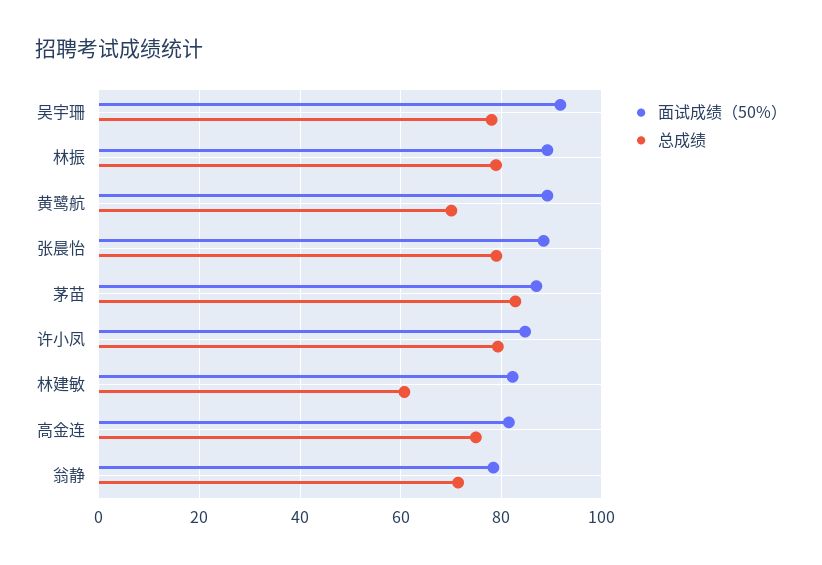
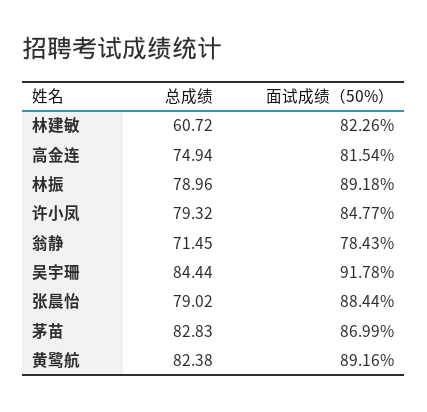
  {
    "面试成绩（50%）": {
      "吴宇珊": 91.78,
      "林振": 89.18,
      "黄鹭航": 89.16,
      "张晨怡": 88.44,
      "茅苗": 86.99,
      "许小凤": 84.77,
      "林建敏": 82.26,
      "高金连": 81.54,
      "翁静": 78.43
    },
    "总成绩": {
-     "吴宇珊": 78,
+     "吴宇珊": 84.44,
      "林振": 78.96,
-     "黄鹭航": 70,
+     "黄鹭航": 82.38,
      "张晨怡": 79.02,
      "茅苗": 82.83,
      "许小凤": 79.32,
      "林建敏": 60.72,
      "高金连": 74.94,
      "翁静": 71.45
    }
  }

